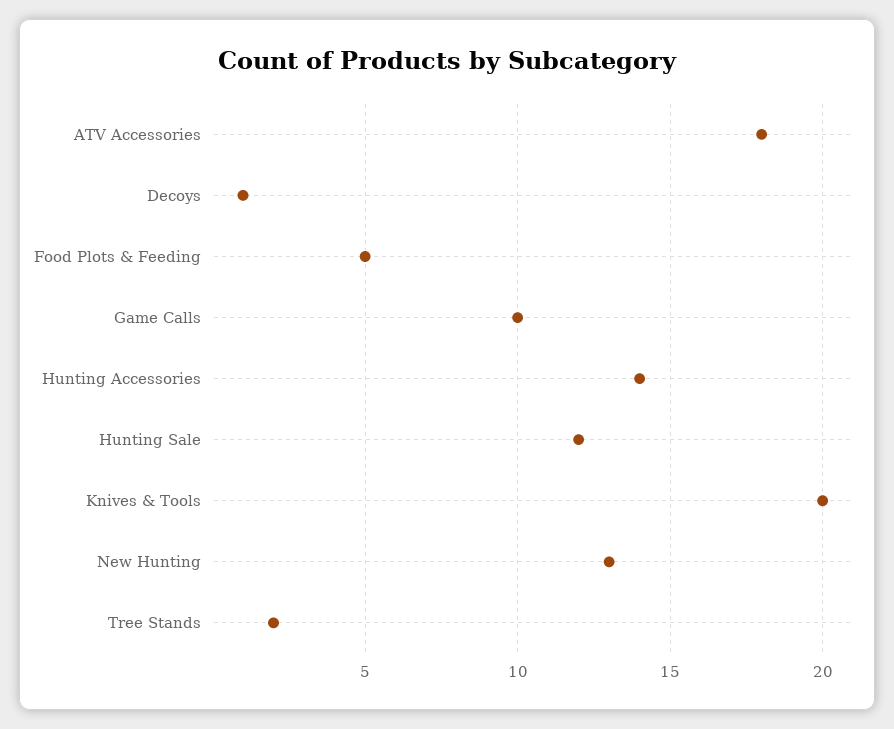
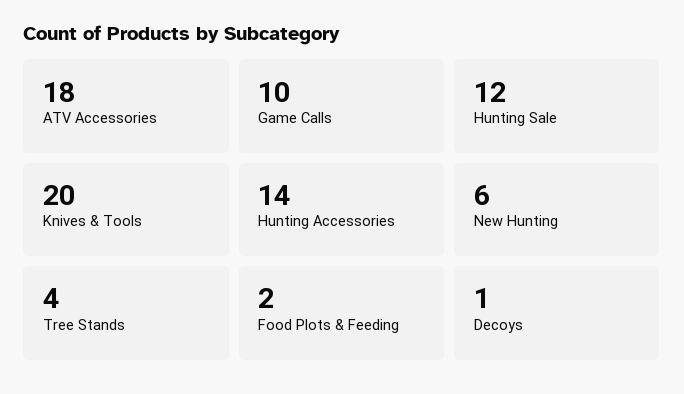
  {
    "ATV Accessories": 18,
    "Decoys": 1,
-   "Food Plots & Feeding": 5,
+   "Food Plots & Feeding": 2,
    "Game Calls": 10,
    "Hunting Accessories": 14,
    "Hunting Sale": 12,
    "Knives & Tools": 20,
-   "New Hunting": 13,
+   "New Hunting": 6,
-   "Tree Stands": 2
+   "Tree Stands": 4
  }

